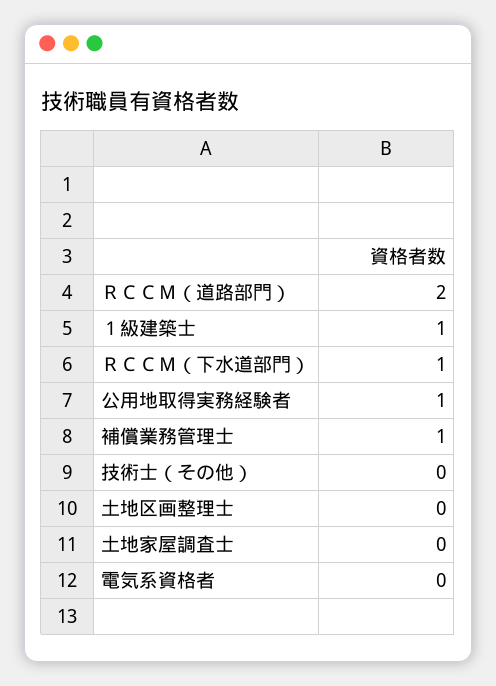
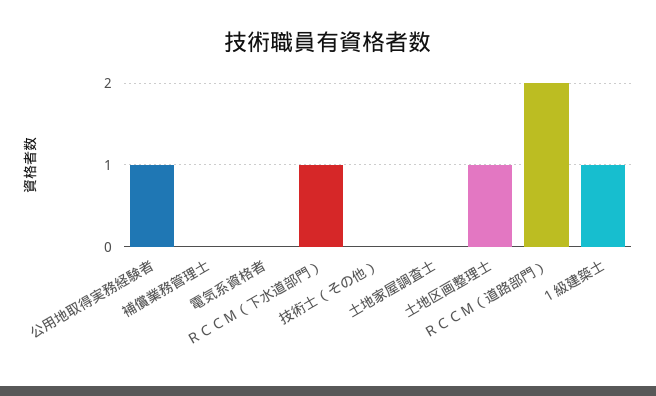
  {
    "ＲＣＣＭ（道路部門）": 2,
    "１級建築士": 1,
    "ＲＣＣＭ（下水道部門）": 1,
    "公用地取得実務経験者": 1,
-   "補償業務管理士": 1,
+   "補償業務管理士": 0,
    "技術士（その他）": 0,
-   "土地区画整理士": 0,
+   "土地区画整理士": 1,
    "土地家屋調査士": 0,
    "電気系資格者": 0
  }

